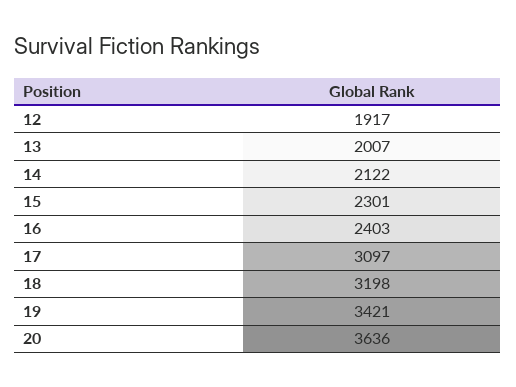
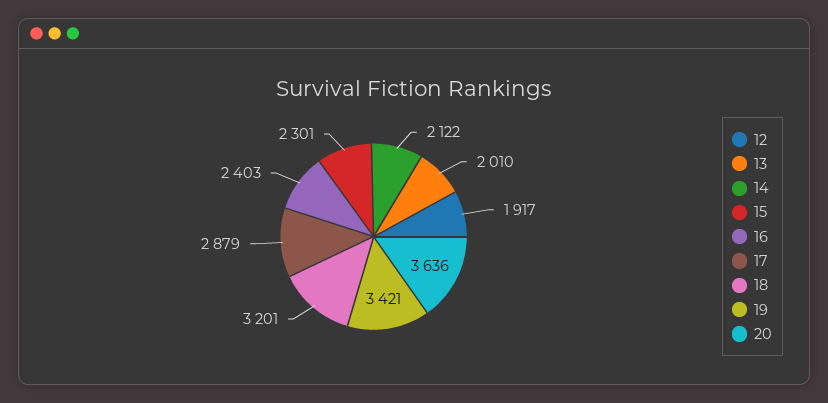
  {
    "12": 1917,
-   "13": 2007,
+   "13": 2010,
    "14": 2122,
    "15": 2301,
    "16": 2403,
-   "17": 3097,
+   "17": 2879,
-   "18": 3198,
+   "18": 3201,
    "19": 3421,
    "20": 3636
  }

